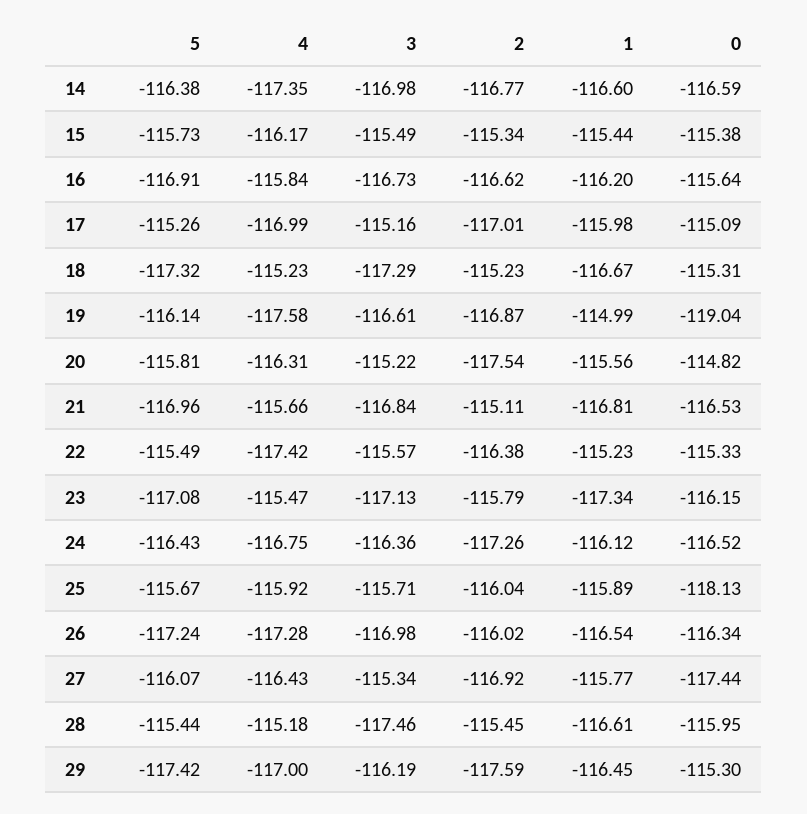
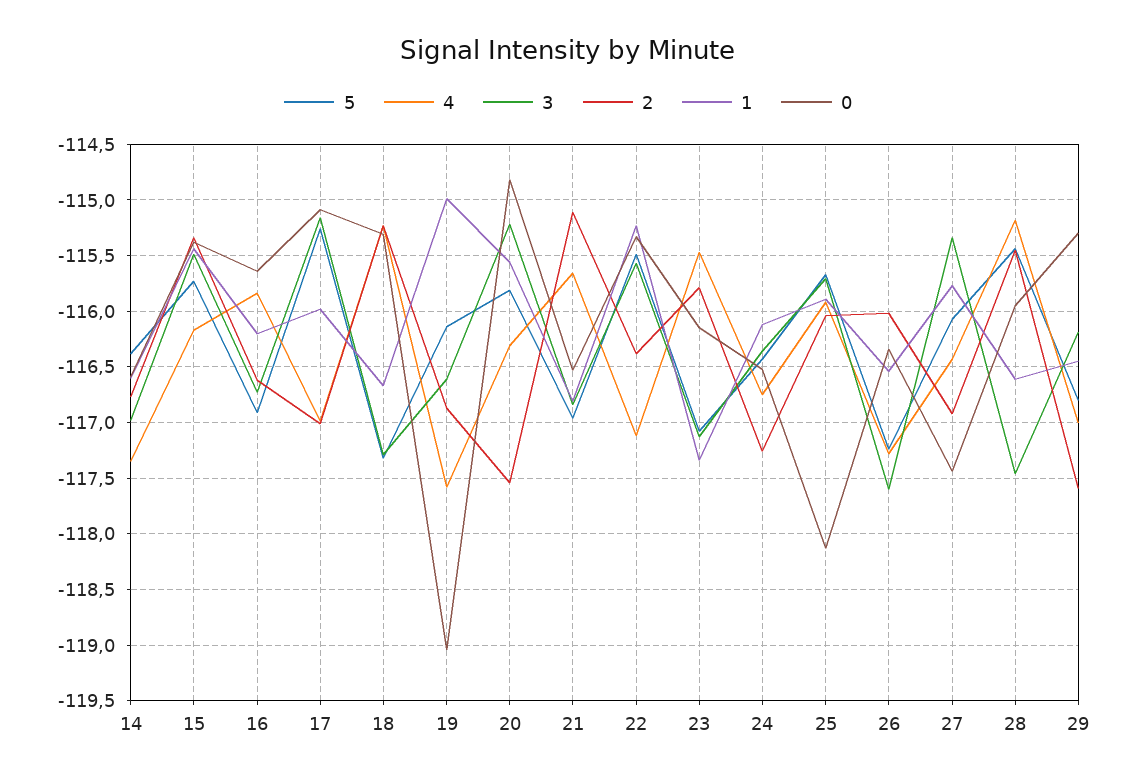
  {
    "5": {
      "14": -116.38,
      "15": -115.73,
      "16": -116.91,
      "17": -115.26,
      "18": -117.32,
      "19": -116.14,
      "20": -115.81,
      "21": -116.96,
      "22": -115.49,
      "23": -117.08,
      "24": -116.43,
      "25": -115.67,
      "26": -117.24,
      "27": -116.07,
      "28": -115.44,
-     "29": -117.42
+     "29": -116.8
    },
    "4": {
      "14": -117.35,
      "15": -116.17,
      "16": -115.84,
      "17": -116.99,
      "18": -115.23,
      "19": -117.58,
      "20": -116.31,
      "21": -115.66,
-     "22": -117.42,
+     "22": -117.1,
      "23": -115.47,
      "24": -116.75,
      "25": -115.92,
      "26": -117.28,
      "27": -116.43,
      "28": -115.18,
      "29": -117
    },
    "3": {
      "14": -116.98,
      "15": -115.49,
      "16": -116.73,
      "17": -115.16,
      "18": -117.29,
      "19": -116.61,
      "20": -115.22,
      "21": -116.84,
      "22": -115.57,
      "23": -117.13,
      "24": -116.36,
      "25": -115.71,
-     "26": -116.98,
+     "26": -117.6,
      "27": -115.34,
      "28": -117.46,
      "29": -116.19
    },
    "2": {
      "14": -116.77,
      "15": -115.34,
      "16": -116.62,
      "17": -117.01,
      "18": -115.23,
      "19": -116.87,
      "20": -117.54,
      "21": -115.11,
      "22": -116.38,
      "23": -115.79,
      "24": -117.26,
      "25": -116.04,
      "26": -116.02,
      "27": -116.92,
      "28": -115.45,
      "29": -117.59
    },
    "1": {
      "14": -116.6,
      "15": -115.44,
      "16": -116.2,
      "17": -115.98,
      "18": -116.67,
      "19": -114.99,
      "20": -115.56,
      "21": -116.81,
      "22": -115.23,
      "23": -117.34,
      "24": -116.12,
      "25": -115.89,
      "26": -116.54,
      "27": -115.77,
      "28": -116.61,
      "29": -116.45
    },
    "0": {
      "14": -116.59,
      "15": -115.38,
      "16": -115.64,
      "17": -115.09,
      "18": -115.31,
      "19": -119.04,
      "20": -114.82,
      "21": -116.53,
      "22": -115.33,
      "23": -116.15,
      "24": -116.52,
      "25": -118.13,
      "26": -116.34,
      "27": -117.44,
      "28": -115.95,
      "29": -115.3
    }
  }

